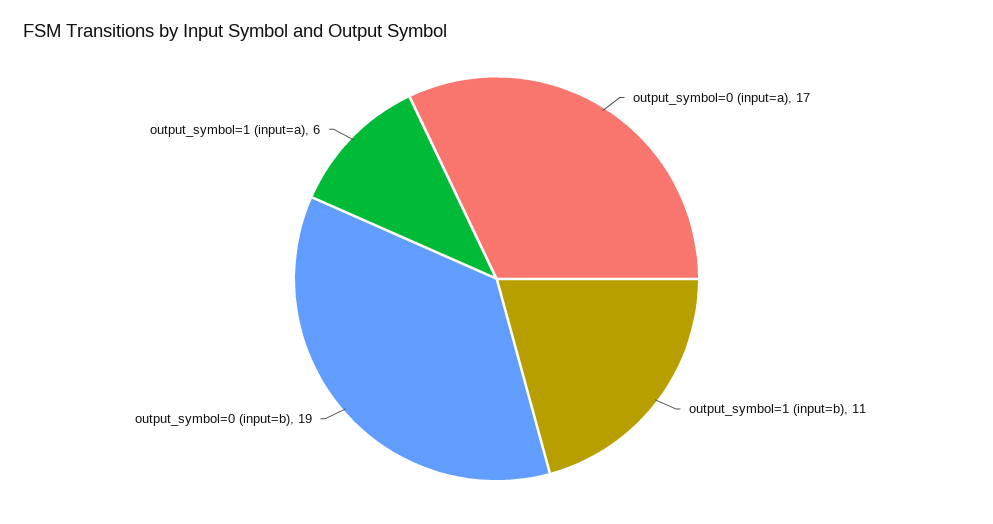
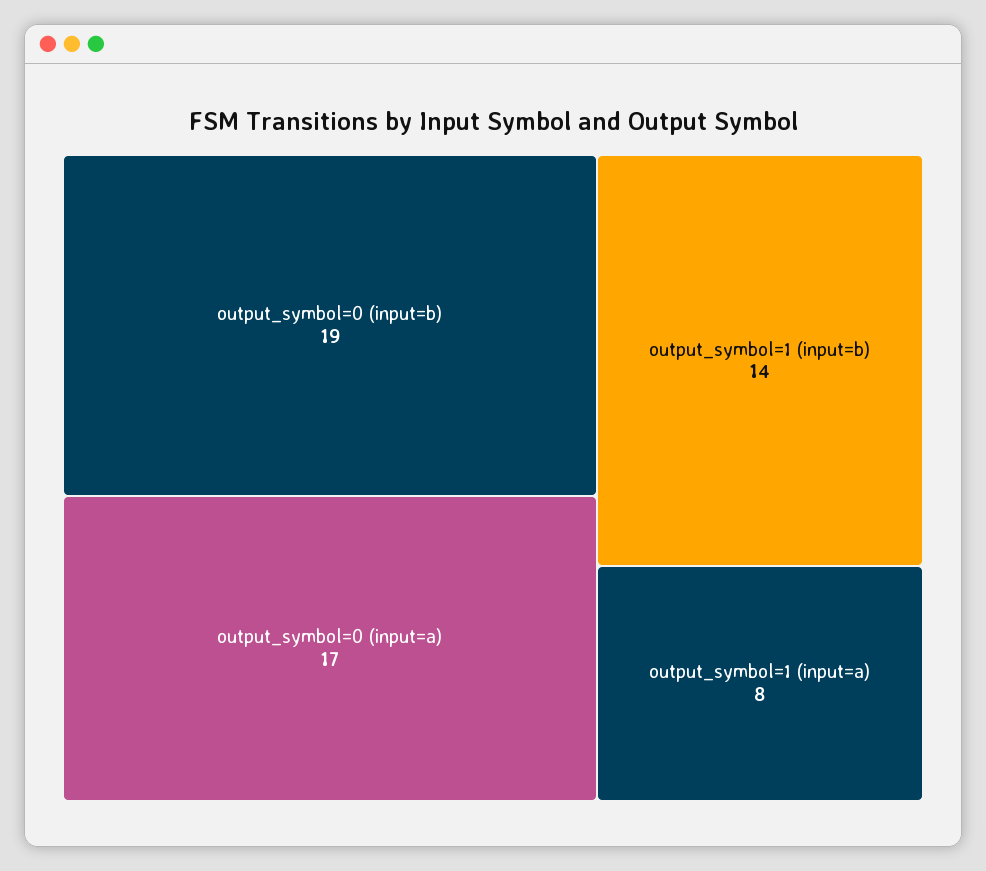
  {
    "output_symbol=0 (input=a)": 17,
-   "output_symbol=1 (input=b)": 11,
+   "output_symbol=1 (input=b)": 14,
    "output_symbol=0 (input=b)": 19,
-   "output_symbol=1 (input=a)": 6
+   "output_symbol=1 (input=a)": 8
  }

